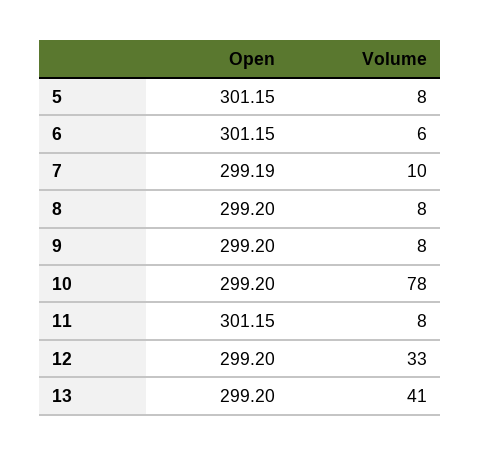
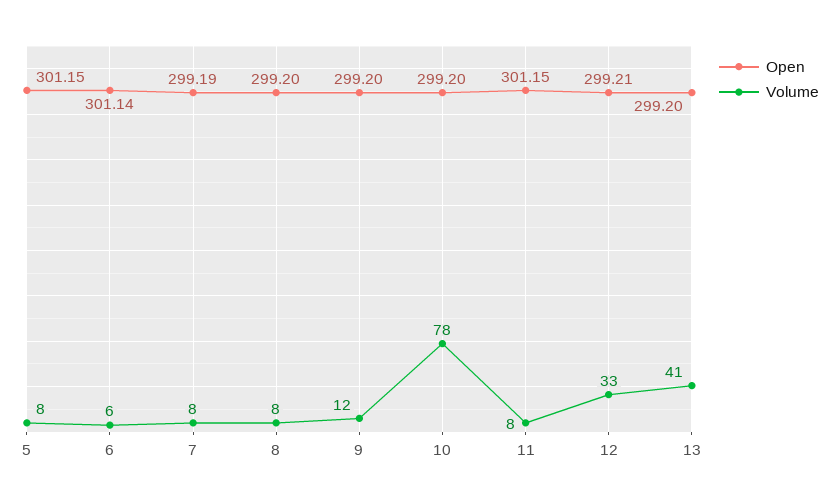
  {
    "Open": {
      "5": 301.15,
-     "6": 301.15,
+     "6": 301.14,
      "7": 299.19,
      "8": 299.2,
      "9": 299.2,
      "10": 299.2,
      "11": 301.15,
-     "12": 299.2,
+     "12": 299.21,
      "13": 299.2
    },
    "Volume": {
      "5": 8,
      "6": 6,
-     "7": 10,
+     "7": 8,
      "8": 8,
-     "9": 8,
+     "9": 12,
      "10": 78,
      "11": 8,
      "12": 33,
      "13": 41
    }
  }

